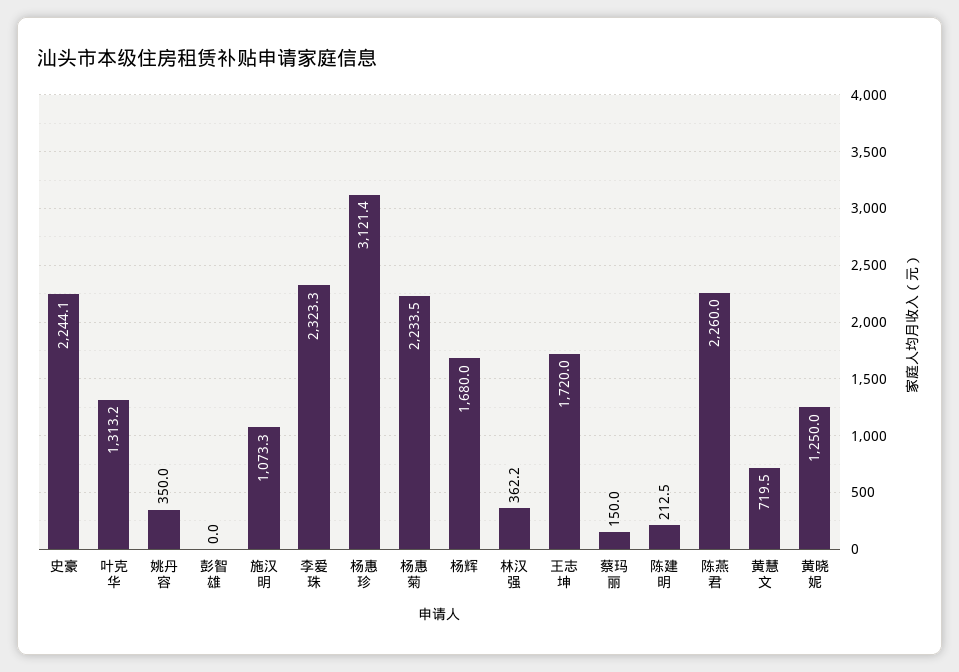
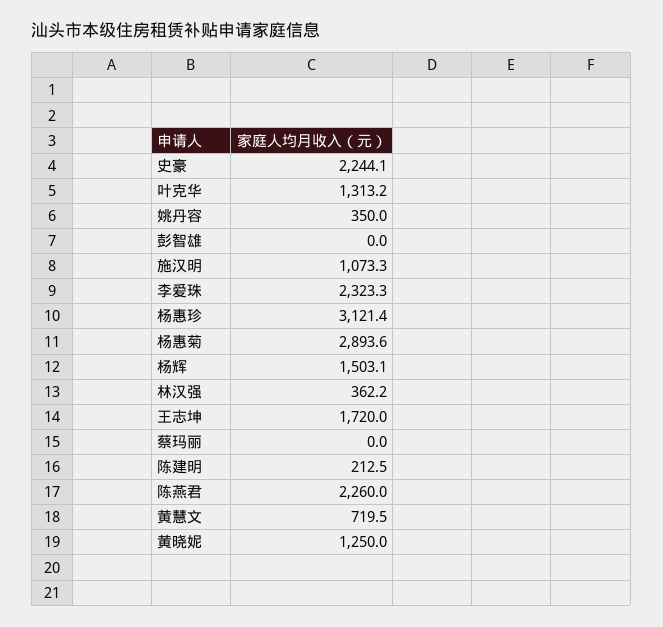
  {
    "史豪": 2244.1,
    "叶克华": 1313.2,
    "姚丹容": 350,
    "彭智雄": 0,
    "施汉明": 1073.3,
    "李爱珠": 2323.3,
    "杨惠珍": 3121.4,
-   "杨惠菊": 2233.5,
+   "杨惠菊": 2893.6,
-   "杨辉": 1680,
+   "杨辉": 1503.1,
    "林汉强": 362.2,
    "王志坤": 1720,
-   "蔡玛丽": 150,
+   "蔡玛丽": 0,
    "陈建明": 212.5,
    "陈燕君": 2260,
    "黄慧文": 719.5,
    "黄晓妮": 1250
  }

